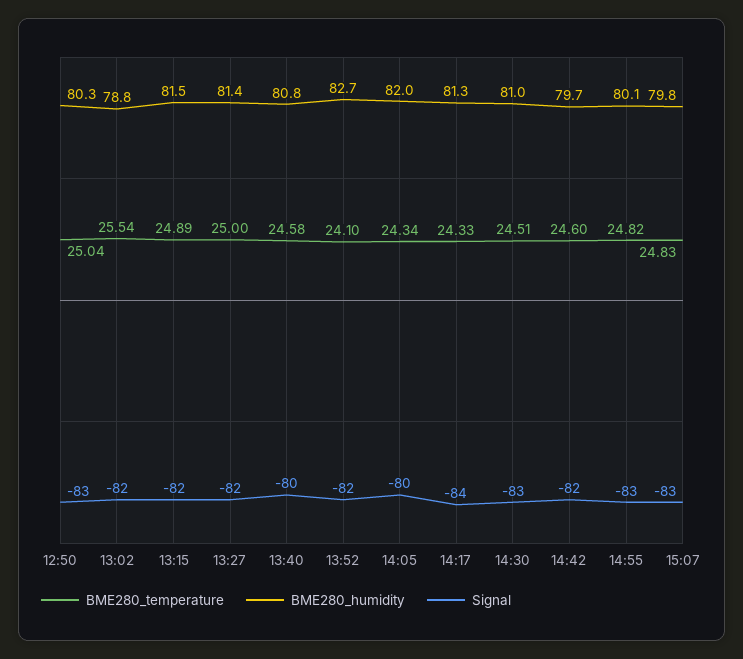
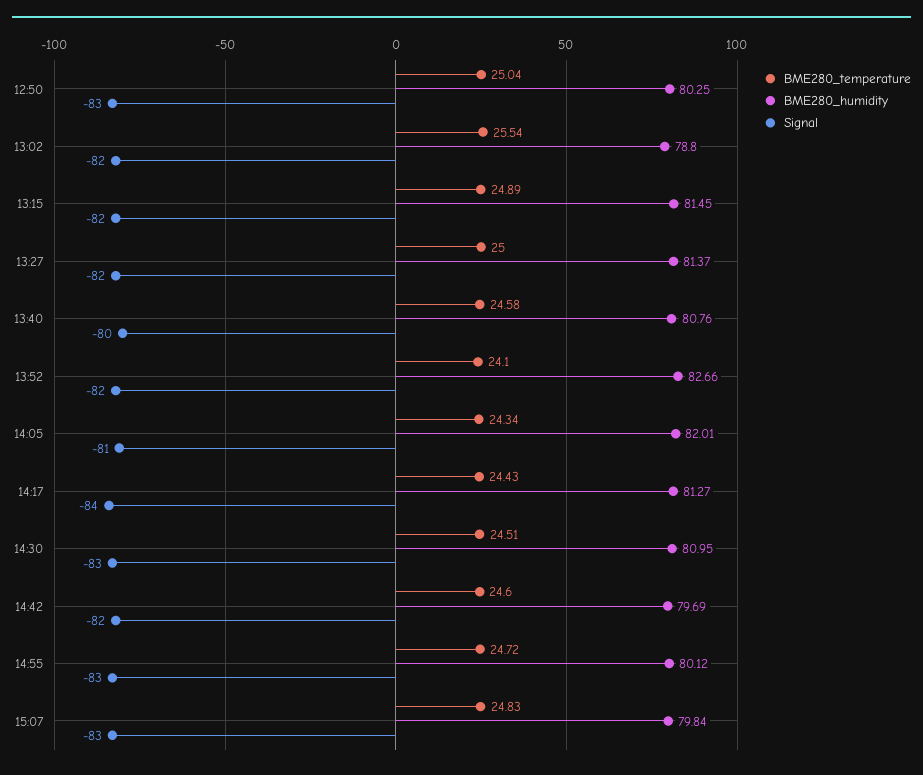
  {
    "BME280_temperature": {
      "12:50": 25.04,
      "13:02": 25.54,
      "13:15": 24.89,
      "13:27": 25,
      "13:40": 24.58,
      "13:52": 24.1,
      "14:05": 24.34,
-     "14:17": 24.33,
+     "14:17": 24.43,
      "14:30": 24.51,
      "14:42": 24.6,
-     "14:55": 24.82,
+     "14:55": 24.72,
      "15:07": 24.83
    },
    "BME280_humidity": {
      "12:50": 80.25,
      "13:02": 78.8,
      "13:15": 81.45,
      "13:27": 81.37,
      "13:40": 80.76,
      "13:52": 82.66,
      "14:05": 82.01,
      "14:17": 81.27,
      "14:30": 80.95,
      "14:42": 79.69,
      "14:55": 80.12,
      "15:07": 79.84
    },
    "Signal": {
      "12:50": -83,
      "13:02": -82,
      "13:15": -82,
      "13:27": -82,
      "13:40": -80,
      "13:52": -82,
-     "14:05": -80,
+     "14:05": -81,
      "14:17": -84,
      "14:30": -83,
      "14:42": -82,
      "14:55": -83,
      "15:07": -83
    }
  }

